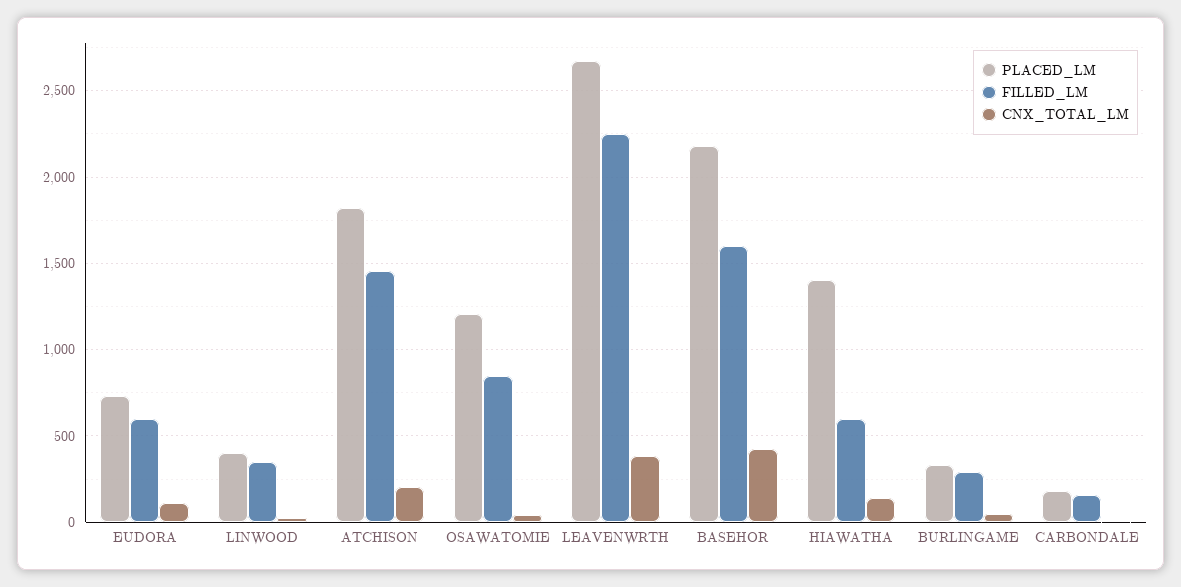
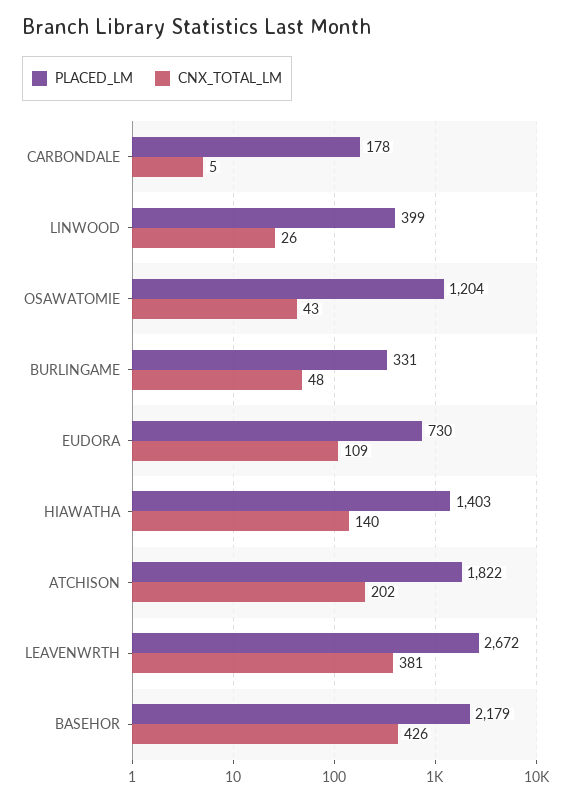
  {
    "PLACED_LM": {
      "EUDORA": 730,
      "LINWOOD": 399,
      "ATCHISON": 1822,
      "OSAWATOMIE": 1204,
      "LEAVENWRTH": 2672,
      "BASEHOR": 2179,
      "HIAWATHA": 1403,
      "BURLINGAME": 331,
      "CARBONDALE": 178
    },
-   "FILLED_LM": {
-     "EUDORA": 600,
-     "LINWOOD": 350,
-     "ATCHISON": 1450,
-     "OSAWATOMIE": 850,
-     "LEAVENWRTH": 2250,
-     "BASEHOR": 1600,
-     "HIAWATHA": 600,
-     "BURLINGAME": 300,
-     "CARBONDALE": 150
-   },
    "CNX_TOTAL_LM": {
      "EUDORA": 109,
      "LINWOOD": 26,
      "ATCHISON": 202,
      "OSAWATOMIE": 43,
      "LEAVENWRTH": 381,
      "BASEHOR": 426,
      "HIAWATHA": 140,
      "BURLINGAME": 48,
      "CARBONDALE": 5
    }
  }

